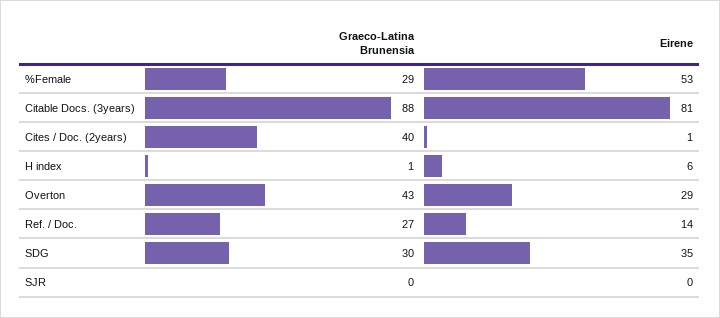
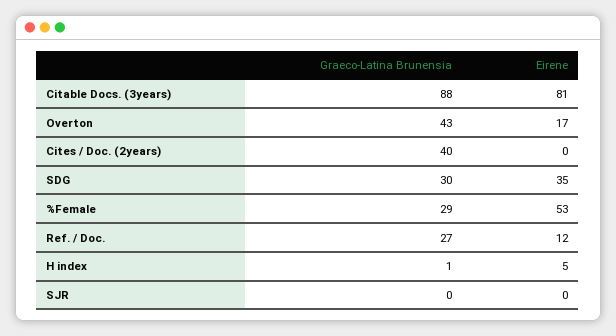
  {
    "Graeco-Latina Brunensia": {
      "%Female": 29,
      "Citable Docs. (3years)": 88,
      "Cites / Doc. (2years)": 40,
      "H index": 1,
      "Overton": 43,
      "Ref. / Doc.": 27,
      "SDG": 30,
      "SJR": 0
    },
    "Eirene": {
      "%Female": 53,
      "Citable Docs. (3years)": 81,
-     "Cites / Doc. (2years)": 1,
+     "Cites / Doc. (2years)": 0,
-     "H index": 6,
+     "H index": 5,
-     "Overton": 29,
+     "Overton": 17,
-     "Ref. / Doc.": 14,
+     "Ref. / Doc.": 12,
      "SDG": 35,
      "SJR": 0
    }
  }

